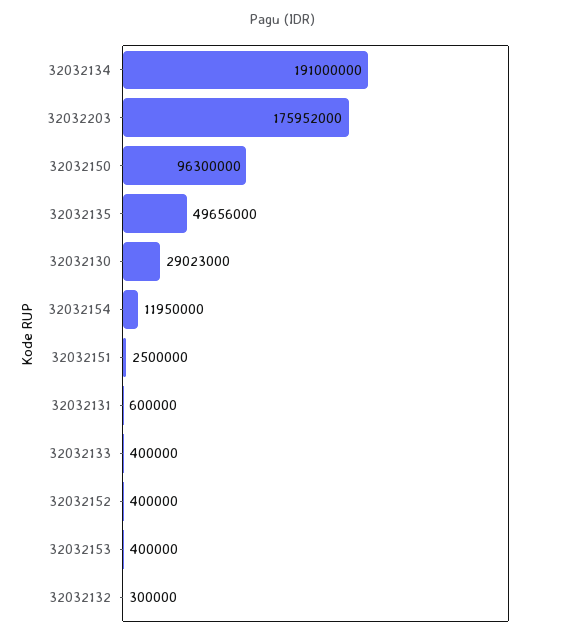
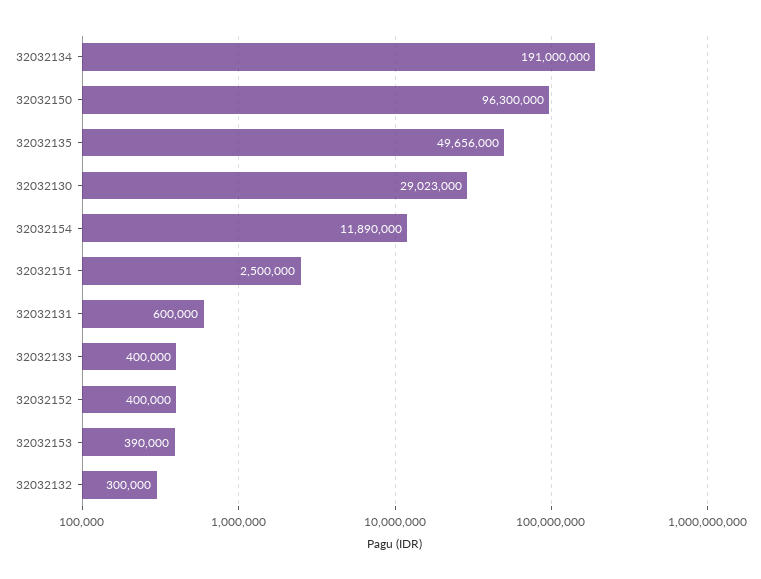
  {
    "32032134": 191000000,
-   "32032203": 175952000,
    "32032150": 96300000,
    "32032135": 49656000,
    "32032130": 29023000,
-   "32032154": 11950000,
+   "32032154": 11890000,
    "32032151": 2500000,
    "32032131": 600000,
    "32032133": 400000,
    "32032152": 400000,
-   "32032153": 400000,
+   "32032153": 390000,
    "32032132": 300000
  }

